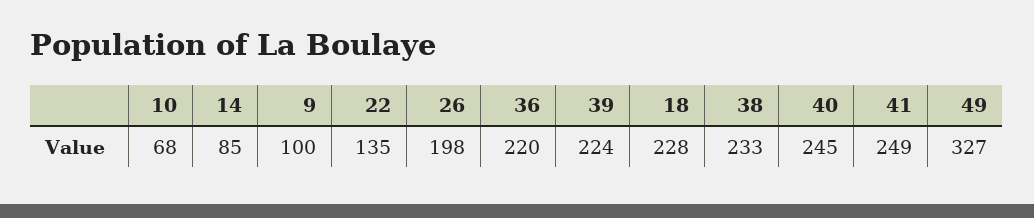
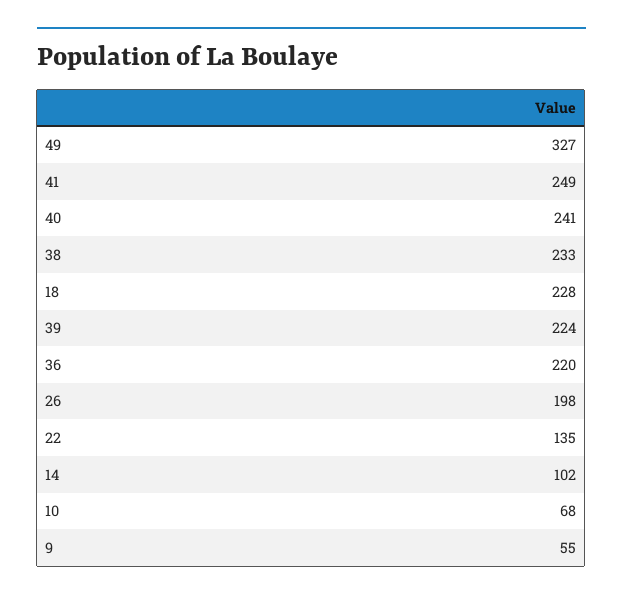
  {
    "10": 68,
-   "14": 85,
+   "14": 102,
-   "9": 100,
+   "9": 55,
    "22": 135,
    "26": 198,
    "36": 220,
    "39": 224,
    "18": 228,
    "38": 233,
-   "40": 245,
+   "40": 241,
    "41": 249,
    "49": 327
  }

